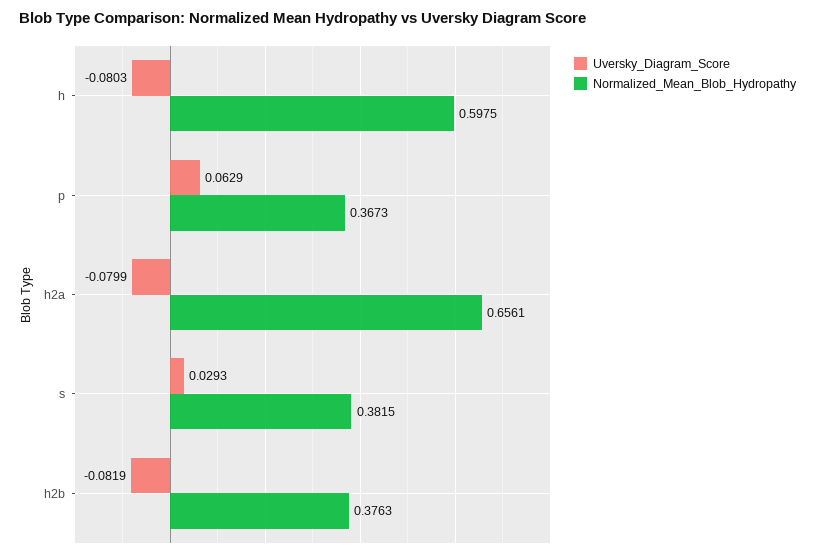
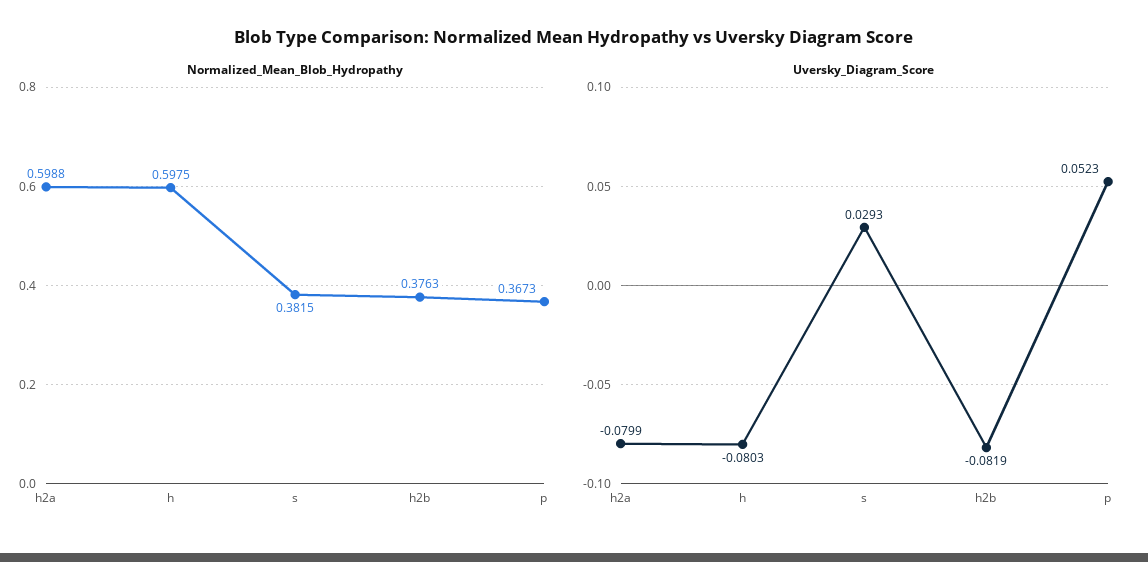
  {
    "Uversky_Diagram_Score": {
      "h": -0.0803,
-     "p": 0.0629,
+     "p": 0.0523,
      "h2a": -0.0799,
      "s": 0.0293,
      "h2b": -0.0819
    },
    "Normalized_Mean_Blob_Hydropathy": {
      "h": 0.5975,
      "p": 0.3673,
-     "h2a": 0.6561,
+     "h2a": 0.5988,
      "s": 0.3815,
      "h2b": 0.3763
    }
  }

